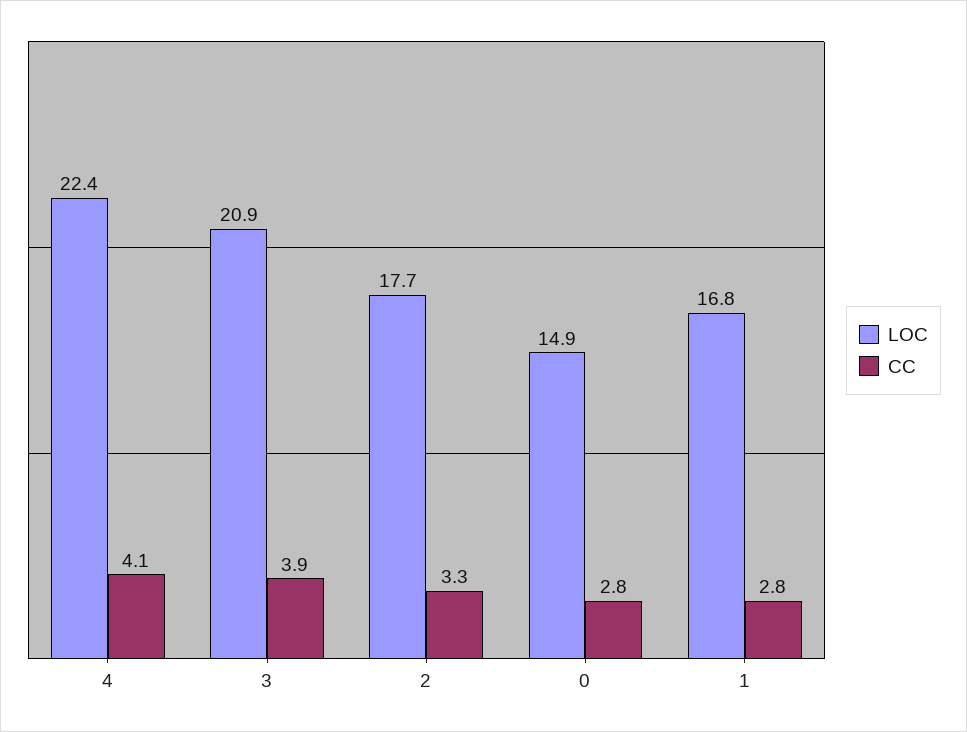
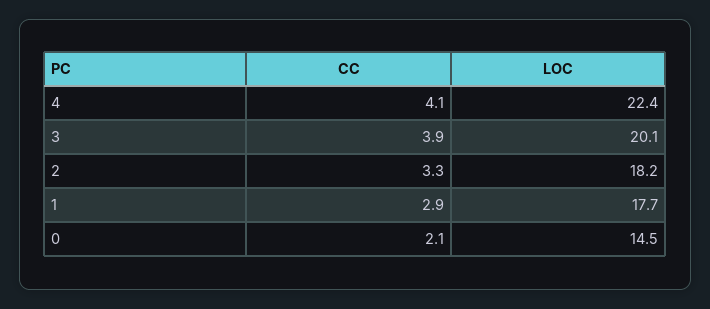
  {
    "LOC": {
      "4": 22.4,
-     "3": 20.9,
+     "3": 20.1,
-     "2": 17.7,
+     "2": 18.2,
-     "0": 14.9,
+     "0": 14.5,
-     "1": 16.8
+     "1": 17.7
    },
    "CC": {
      "4": 4.1,
      "3": 3.9,
      "2": 3.3,
-     "0": 2.8,
+     "0": 2.1,
-     "1": 2.8
+     "1": 2.9
    }
  }

